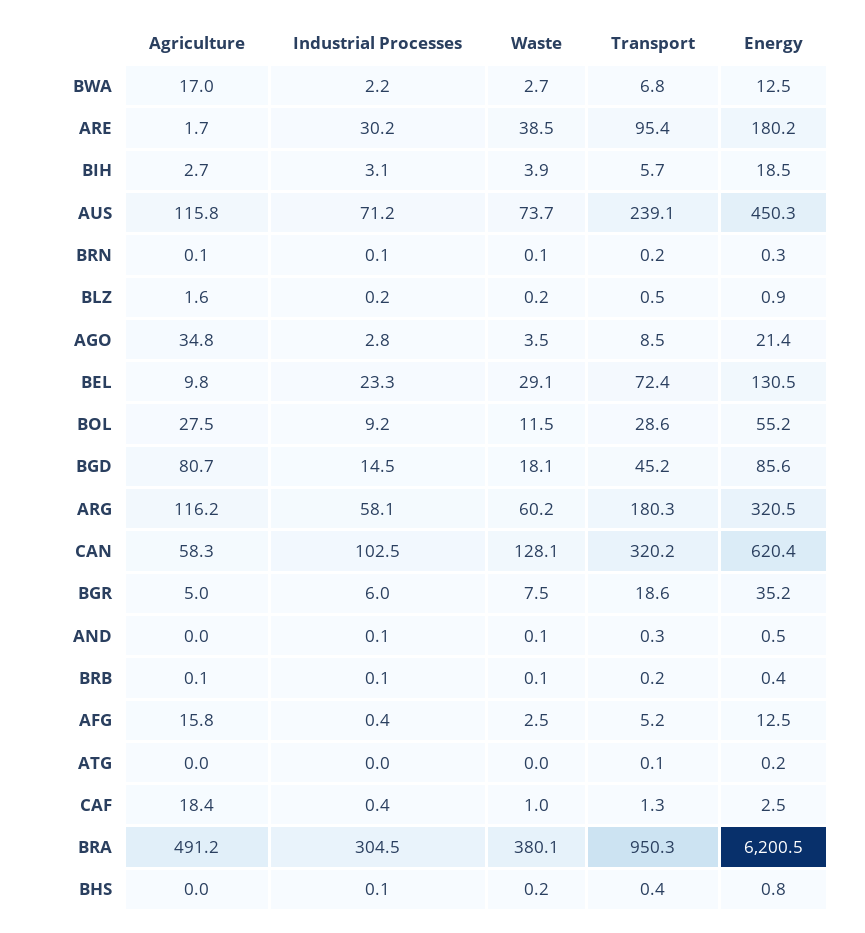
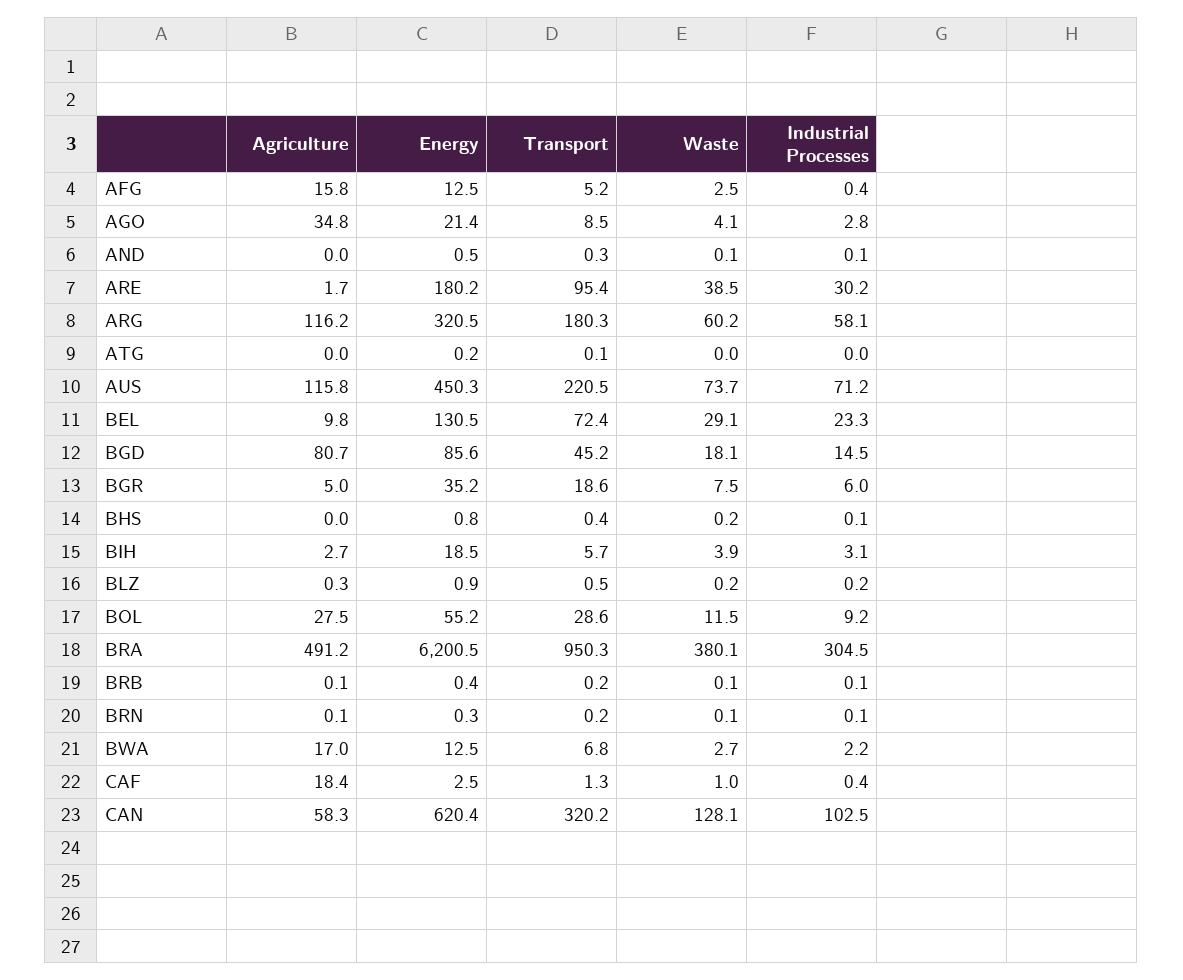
  {
    "Agriculture": {
      "BWA": 17,
      "ARE": 1.7,
      "BIH": 2.7,
      "AUS": 115.8,
      "BRN": 0.1,
-     "BLZ": 1.6,
+     "BLZ": 0.3,
      "AGO": 34.8,
      "BEL": 9.8,
      "BOL": 27.5,
      "BGD": 80.7,
      "ARG": 116.2,
      "CAN": 58.3,
      "BGR": 5,
      "AND": 0,
      "BRB": 0.1,
      "AFG": 15.8,
      "ATG": 0,
      "CAF": 18.4,
      "BRA": 491.2,
      "BHS": 0
    },
    "Industrial Processes": {
      "BWA": 2.2,
      "ARE": 30.2,
      "BIH": 3.1,
      "AUS": 71.2,
      "BRN": 0.1,
      "BLZ": 0.2,
      "AGO": 2.8,
      "BEL": 23.3,
      "BOL": 9.2,
      "BGD": 14.5,
      "ARG": 58.1,
      "CAN": 102.5,
      "BGR": 6,
      "AND": 0.1,
      "BRB": 0.1,
      "AFG": 0.4,
      "ATG": 0,
      "CAF": 0.4,
      "BRA": 304.5,
      "BHS": 0.1
    },
    "Waste": {
      "BWA": 2.7,
      "ARE": 38.5,
      "BIH": 3.9,
      "AUS": 73.7,
      "BRN": 0.1,
      "BLZ": 0.2,
-     "AGO": 3.5,
+     "AGO": 4.1,
      "BEL": 29.1,
      "BOL": 11.5,
      "BGD": 18.1,
      "ARG": 60.2,
      "CAN": 128.1,
      "BGR": 7.5,
      "AND": 0.1,
      "BRB": 0.1,
      "AFG": 2.5,
      "ATG": 0,
      "CAF": 1,
      "BRA": 380.1,
      "BHS": 0.2
    },
    "Transport": {
      "BWA": 6.8,
      "ARE": 95.4,
      "BIH": 5.7,
-     "AUS": 239.1,
+     "AUS": 220.5,
      "BRN": 0.2,
      "BLZ": 0.5,
      "AGO": 8.5,
      "BEL": 72.4,
      "BOL": 28.6,
      "BGD": 45.2,
      "ARG": 180.3,
      "CAN": 320.2,
      "BGR": 18.6,
      "AND": 0.3,
      "BRB": 0.2,
      "AFG": 5.2,
      "ATG": 0.1,
      "CAF": 1.3,
      "BRA": 950.3,
      "BHS": 0.4
    },
    "Energy": {
      "BWA": 12.5,
      "ARE": 180.2,
      "BIH": 18.5,
      "AUS": 450.3,
      "BRN": 0.3,
      "BLZ": 0.9,
      "AGO": 21.4,
      "BEL": 130.5,
      "BOL": 55.2,
      "BGD": 85.6,
      "ARG": 320.5,
      "CAN": 620.4,
      "BGR": 35.2,
      "AND": 0.5,
      "BRB": 0.4,
      "AFG": 12.5,
      "ATG": 0.2,
      "CAF": 2.5,
      "BRA": 6200.5,
      "BHS": 0.8
    }
  }

